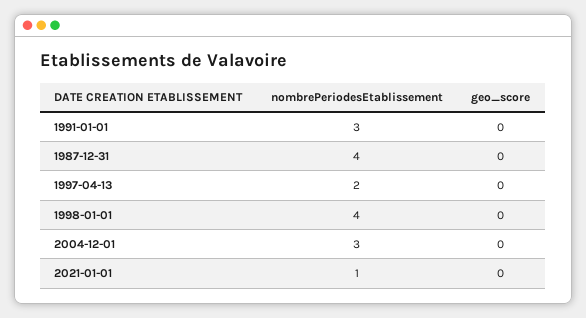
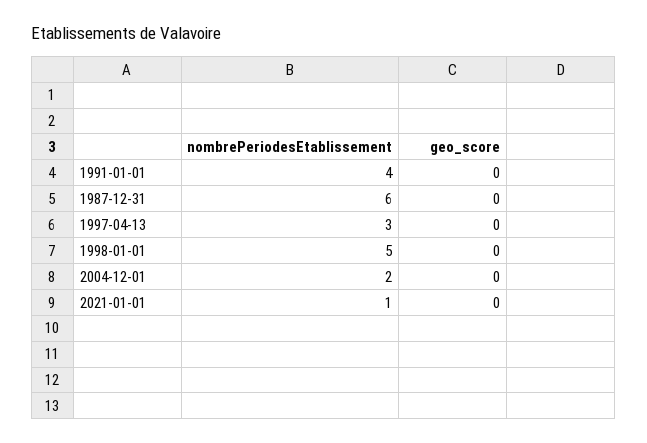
  {
    "nombrePeriodesEtablissement": {
-     "1991-01-01": 3,
+     "1991-01-01": 4,
-     "1987-12-31": 4,
+     "1987-12-31": 6,
-     "1997-04-13": 2,
+     "1997-04-13": 3,
-     "1998-01-01": 4,
+     "1998-01-01": 5,
-     "2004-12-01": 3,
+     "2004-12-01": 2,
      "2021-01-01": 1
    },
    "geo_score": {
      "1991-01-01": 0,
      "1987-12-31": 0,
      "1997-04-13": 0,
      "1998-01-01": 0,
      "2004-12-01": 0,
      "2021-01-01": 0
    }
  }

